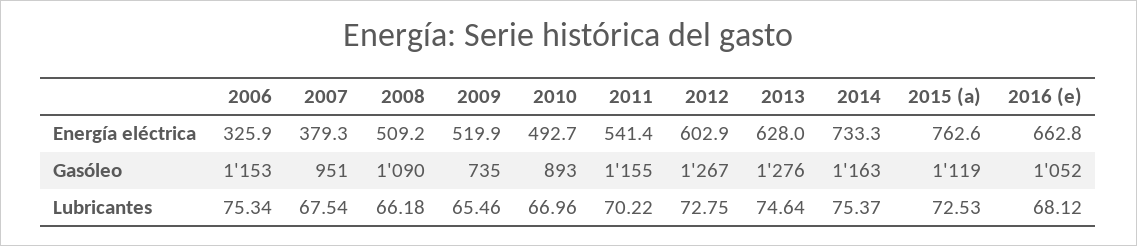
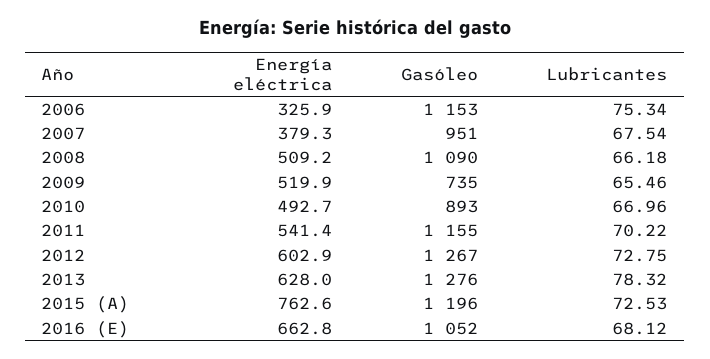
  {
    "2006": {
      "Energía eléctrica": 325.9,
      "Gasóleo": 1153,
      "Lubricantes": 75.34
    },
    "2007": {
      "Energía eléctrica": 379.3,
      "Gasóleo": 951,
      "Lubricantes": 67.54
    },
    "2008": {
      "Energía eléctrica": 509.2,
      "Gasóleo": 1090,
      "Lubricantes": 66.18
    },
    "2009": {
      "Energía eléctrica": 519.9,
      "Gasóleo": 735,
      "Lubricantes": 65.46
    },
    "2010": {
      "Energía eléctrica": 492.7,
      "Gasóleo": 893,
      "Lubricantes": 66.96
    },
    "2011": {
      "Energía eléctrica": 541.4,
      "Gasóleo": 1155,
      "Lubricantes": 70.22
    },
    "2012": {
      "Energía eléctrica": 602.9,
      "Gasóleo": 1267,
      "Lubricantes": 72.75
    },
    "2013": {
      "Energía eléctrica": 628,
      "Gasóleo": 1276,
-     "Lubricantes": 74.64
+     "Lubricantes": 78.32
    },
-   "2014": {
-     "Energía eléctrica": 733.3,
-     "Gasóleo": 1163,
-     "Lubricantes": 75.37
-   },
    "2015 (a)": {
      "Energía eléctrica": 762.6,
-     "Gasóleo": 1119,
+     "Gasóleo": 1196,
      "Lubricantes": 72.53
    },
    "2016 (e)": {
      "Energía eléctrica": 662.8,
      "Gasóleo": 1052,
      "Lubricantes": 68.12
    }
  }

